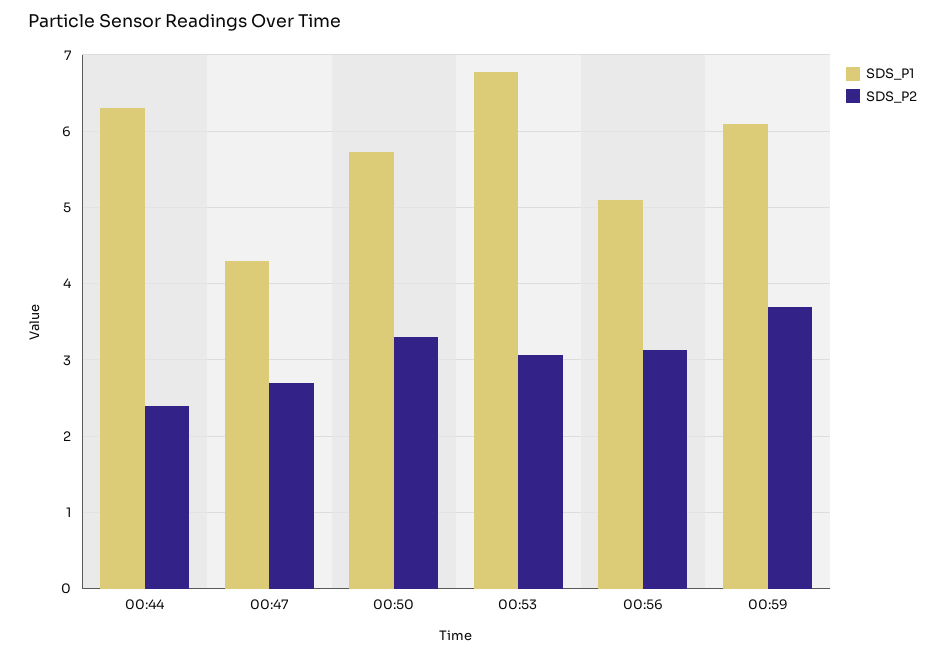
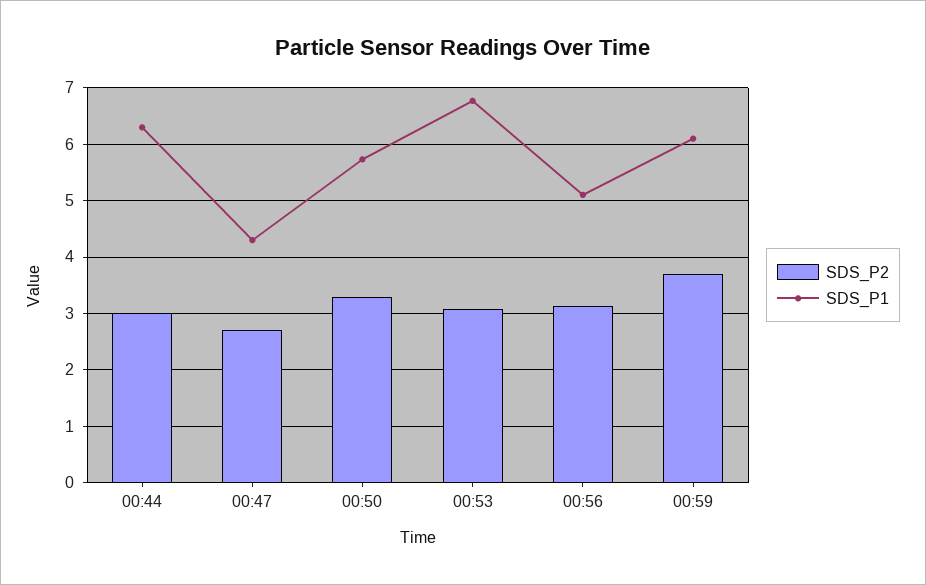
  {
    "SDS_P1": {
      "00:44": 6.3,
      "00:47": 4.3,
      "00:50": 5.7,
      "00:53": 6.8,
      "00:56": 5.1,
      "00:59": 6.1
    },
    "SDS_P2": {
-     "00:44": 2.4,
+     "00:44": 3,
      "00:47": 2.7,
      "00:50": 3.3,
      "00:53": 3.1,
      "00:56": 3.1,
      "00:59": 3.7
    }
  }

